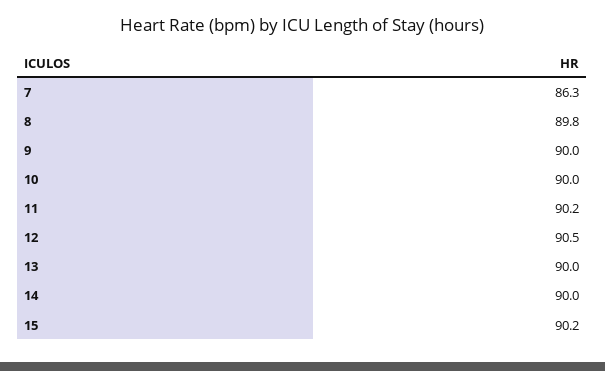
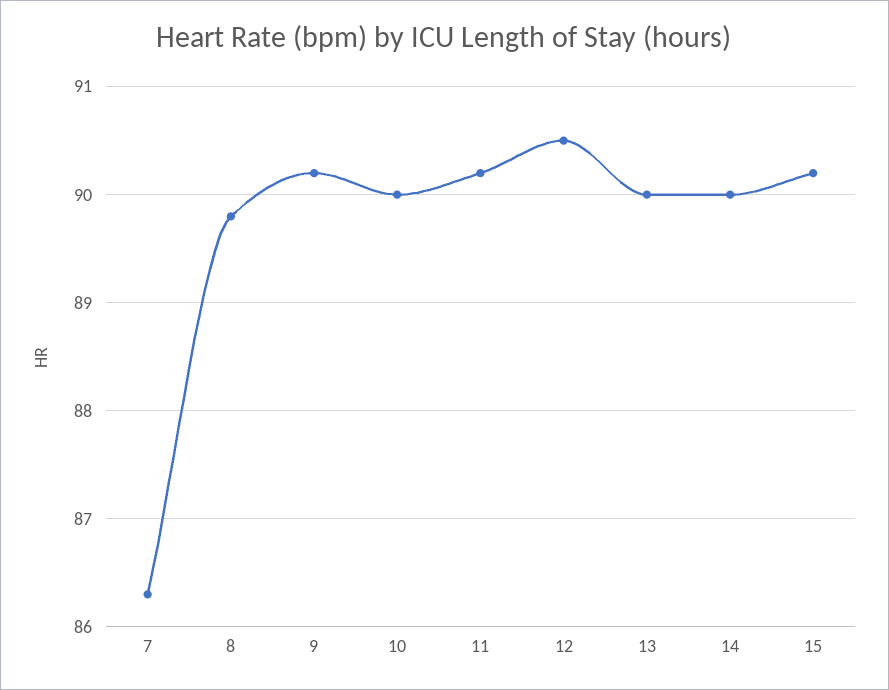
  {
    "7": 86.3,
    "8": 89.8,
-   "9": 90,
+   "9": 90.2,
    "10": 90,
    "11": 90.2,
    "12": 90.5,
    "13": 90,
    "14": 90,
    "15": 90.2
  }

